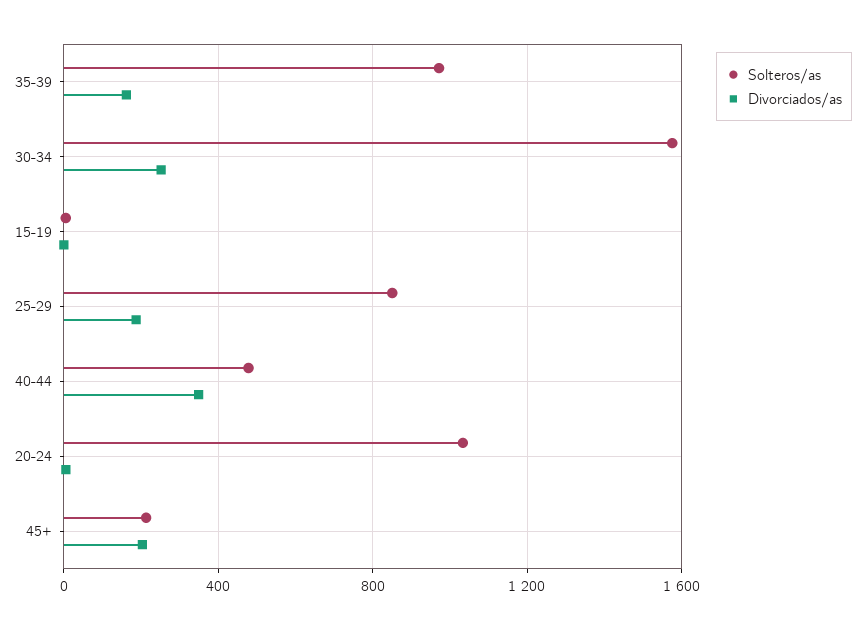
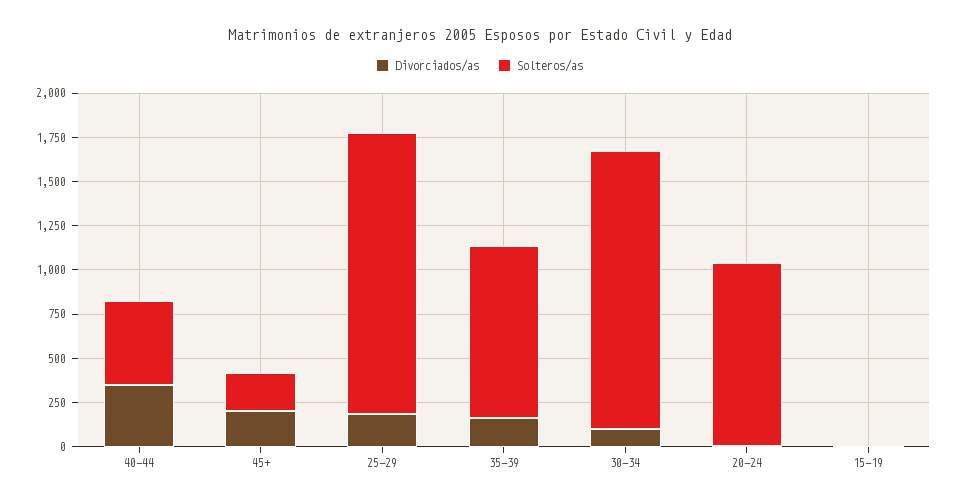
  {
    "Solteros/as": {
      "35-39": 950,
      "30-34": 1600,
      "15-19": 0,
-     "25-29": 850,
+     "25-29": 1600,
      "40-44": 500,
      "20-24": 1050,
      "45+": 200
    },
    "Divorciados/as": {
      "35-39": 150,
-     "30-34": 250,
+     "30-34": 100,
      "15-19": 0,
      "25-29": 200,
      "40-44": 350,
      "20-24": 0,
      "45+": 200
    }
  }

